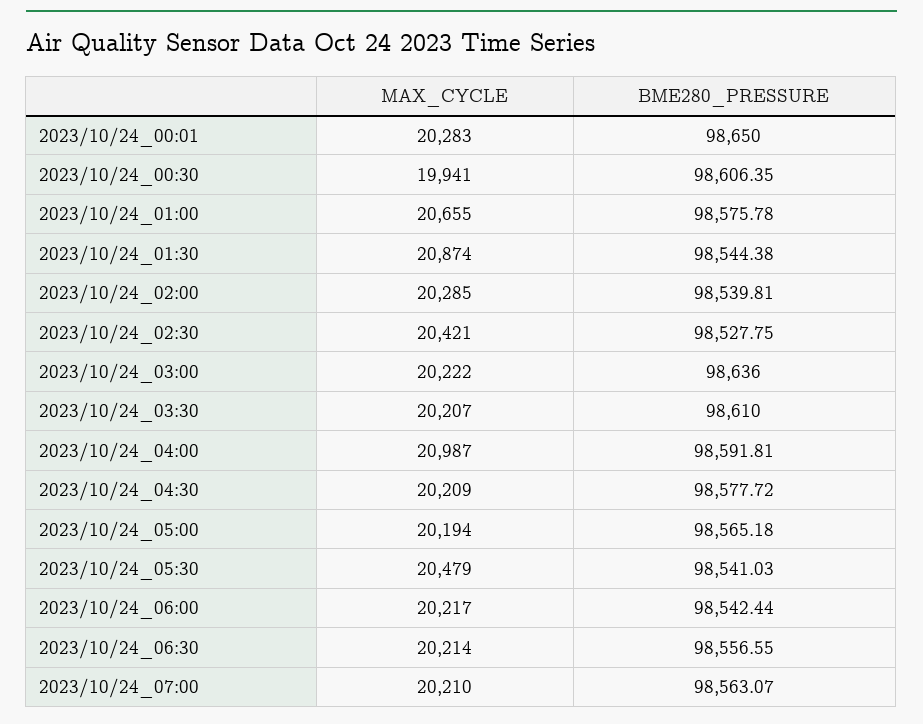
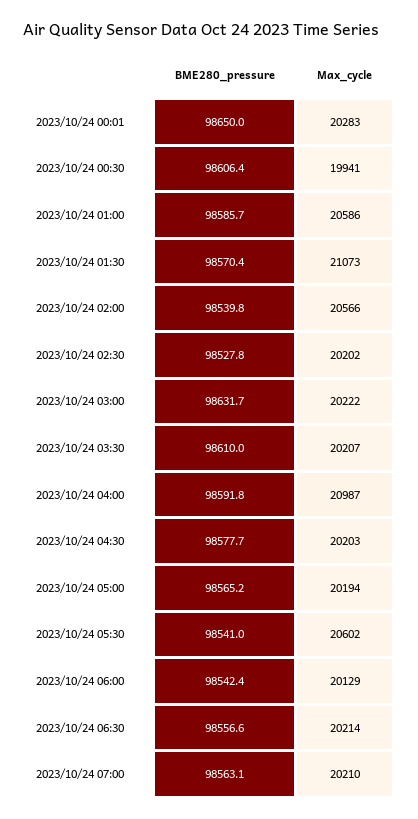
  {
    "MAX_CYCLE": {
      "2023/10/24_00:01": 20283,
      "2023/10/24_00:30": 19941,
-     "2023/10/24_01:00": 20655,
+     "2023/10/24_01:00": 20586,
-     "2023/10/24_01:30": 20874,
+     "2023/10/24_01:30": 21073,
-     "2023/10/24_02:00": 20285,
+     "2023/10/24_02:00": 20566,
-     "2023/10/24_02:30": 20421,
+     "2023/10/24_02:30": 20202,
      "2023/10/24_03:00": 20222,
      "2023/10/24_03:30": 20207,
      "2023/10/24_04:00": 20987,
-     "2023/10/24_04:30": 20209,
+     "2023/10/24_04:30": 20203,
      "2023/10/24_05:00": 20194,
-     "2023/10/24_05:30": 20479,
+     "2023/10/24_05:30": 20602,
-     "2023/10/24_06:00": 20217,
+     "2023/10/24_06:00": 20129,
      "2023/10/24_06:30": 20214,
      "2023/10/24_07:00": 20210
    },
    "BME280_PRESSURE": {
      "2023/10/24_00:01": 98650,
      "2023/10/24_00:30": 98606.35,
-     "2023/10/24_01:00": 98575.78,
+     "2023/10/24_01:00": 98585.7,
-     "2023/10/24_01:30": 98544.38,
+     "2023/10/24_01:30": 98570.4,
      "2023/10/24_02:00": 98539.81,
      "2023/10/24_02:30": 98527.75,
-     "2023/10/24_03:00": 98636,
+     "2023/10/24_03:00": 98631.7,
      "2023/10/24_03:30": 98610,
      "2023/10/24_04:00": 98591.81,
      "2023/10/24_04:30": 98577.72,
      "2023/10/24_05:00": 98565.18,
      "2023/10/24_05:30": 98541.03,
      "2023/10/24_06:00": 98542.44,
      "2023/10/24_06:30": 98556.55,
      "2023/10/24_07:00": 98563.07
    }
  }

